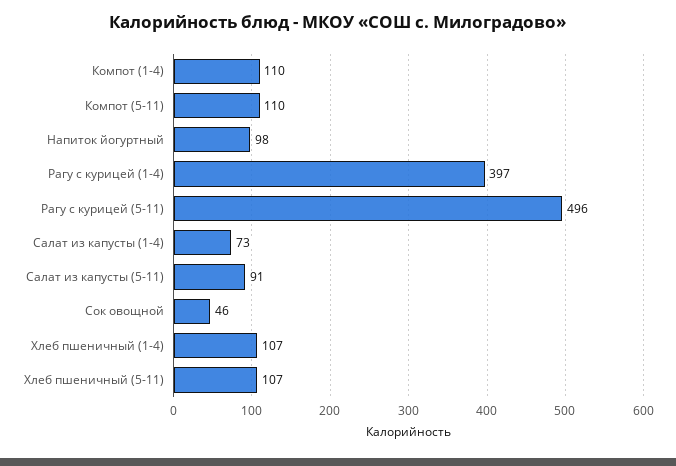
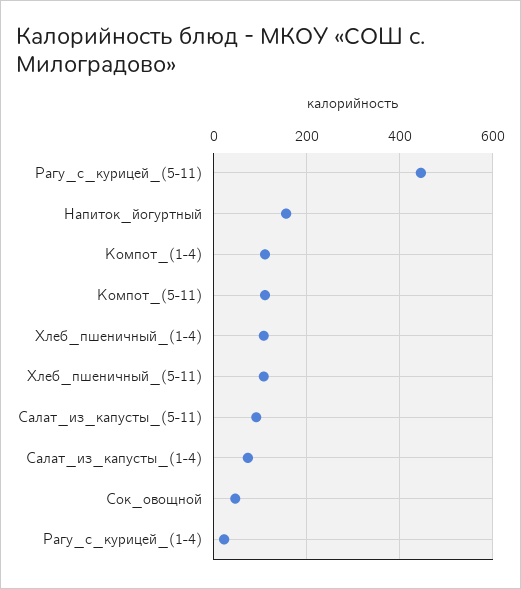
  {
    "Компот (1-4)": 110,
    "Компот (5-11)": 110,
-   "Напиток йогуртный": 98,
+   "Напиток йогуртный": 160,
-   "Рагу с курицей (1-4)": 397,
+   "Рагу с курицей (1-4)": 20,
-   "Рагу с курицей (5-11)": 496,
+   "Рагу с курицей (5-11)": 440,
    "Салат из капусты (1-4)": 73,
    "Салат из капусты (5-11)": 91,
    "Сок овощной": 46,
    "Хлеб пшеничный (1-4)": 107,
    "Хлеб пшеничный (5-11)": 107
  }

